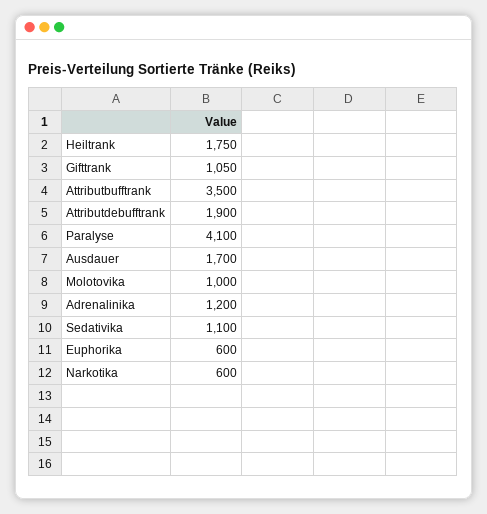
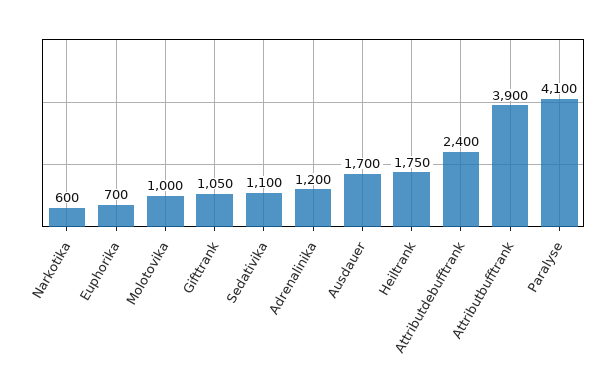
  {
    "Heiltrank": 1750,
    "Gifttrank": 1050,
-   "Attributbufftrank": 3500,
+   "Attributbufftrank": 3900,
-   "Attributdebufftrank": 1900,
+   "Attributdebufftrank": 2400,
    "Paralyse": 4100,
    "Ausdauer": 1700,
    "Molotovika": 1000,
    "Adrenalinika": 1200,
    "Sedativika": 1100,
-   "Euphorika": 600,
+   "Euphorika": 700,
    "Narkotika": 600
  }

